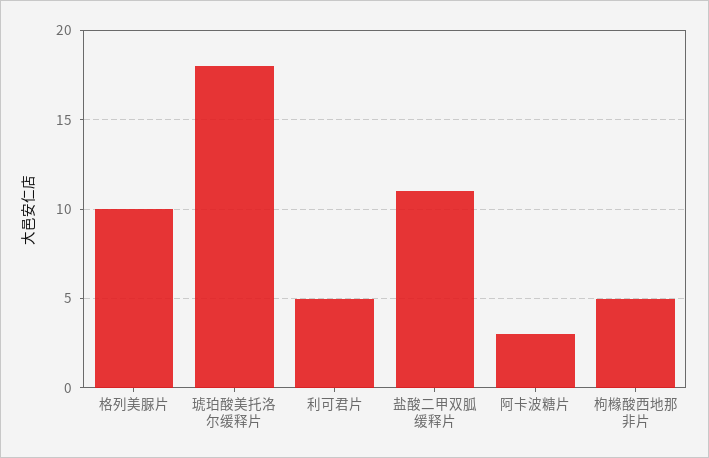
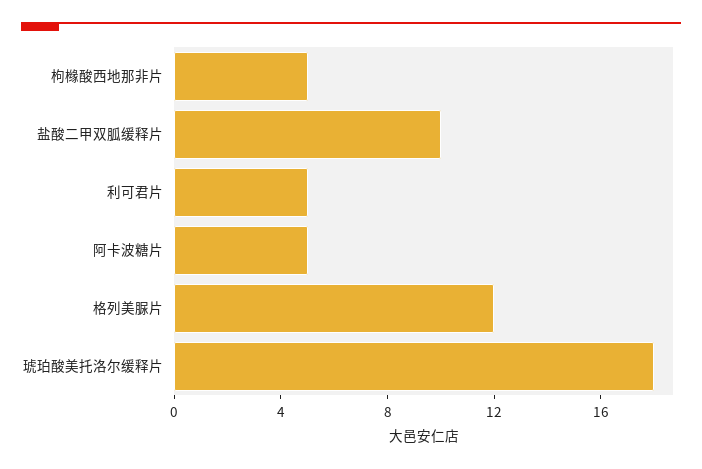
  {
-   "格列美脲片": 10,
+   "格列美脲片": 12,
    "琥珀酸美托洛尔缓释片": 18,
    "利可君片": 5,
-   "盐酸二甲双胍缓释片": 11,
+   "盐酸二甲双胍缓释片": 10,
-   "阿卡波糖片": 3,
+   "阿卡波糖片": 5,
    "枸橼酸西地那非片": 5
  }

